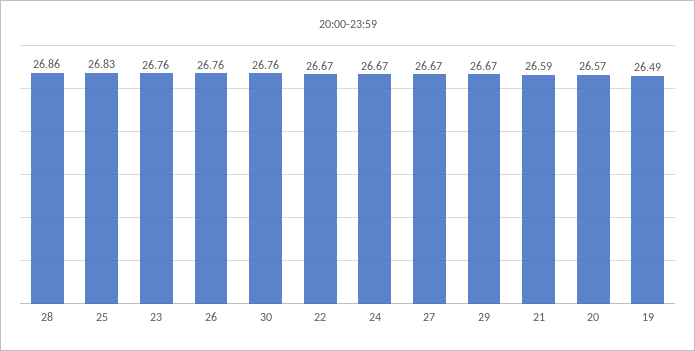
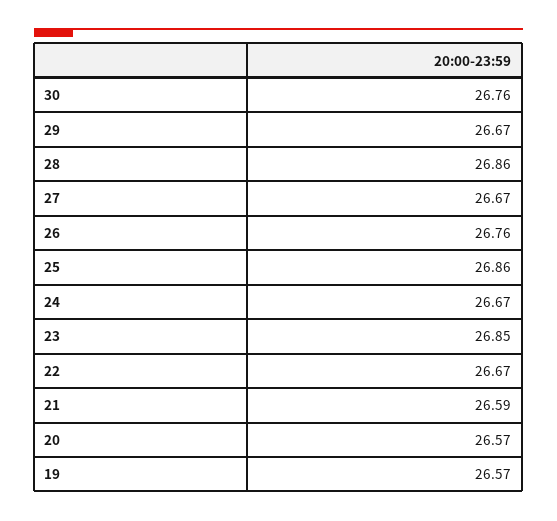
  {
    "28": 26.86,
-   "25": 26.83,
+   "25": 26.86,
-   "23": 26.76,
+   "23": 26.85,
    "26": 26.76,
    "30": 26.76,
    "22": 26.67,
    "24": 26.67,
    "27": 26.67,
    "29": 26.67,
    "21": 26.59,
    "20": 26.57,
-   "19": 26.49
+   "19": 26.57
  }

